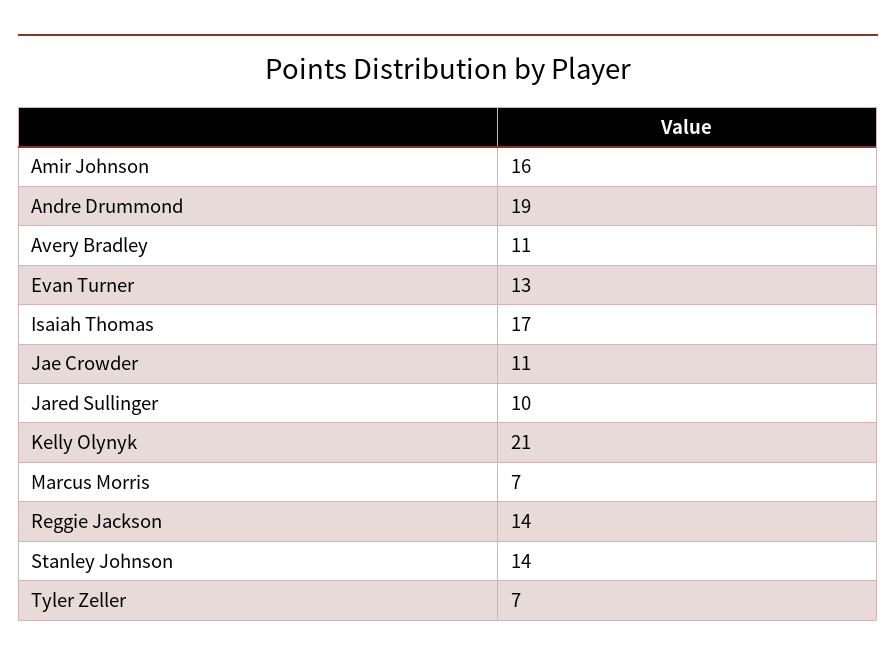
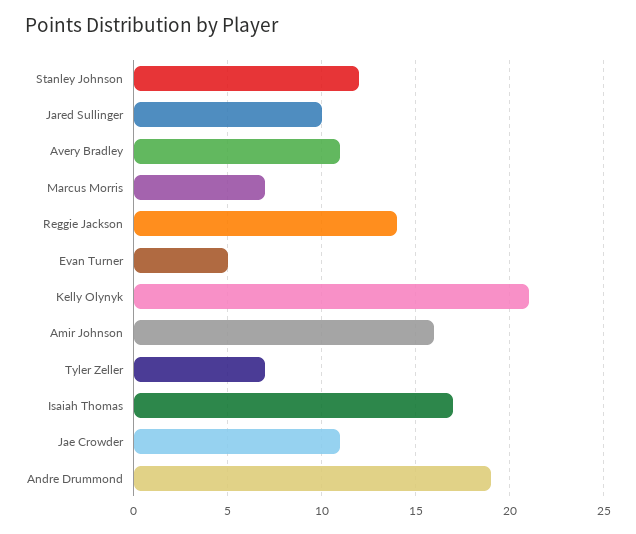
  {
    "Amir Johnson": 16,
    "Andre Drummond": 19,
    "Avery Bradley": 11,
-   "Evan Turner": 13,
+   "Evan Turner": 5,
    "Isaiah Thomas": 17,
    "Jae Crowder": 11,
    "Jared Sullinger": 10,
    "Kelly Olynyk": 21,
    "Marcus Morris": 7,
    "Reggie Jackson": 14,
-   "Stanley Johnson": 14,
+   "Stanley Johnson": 12,
    "Tyler Zeller": 7
  }

